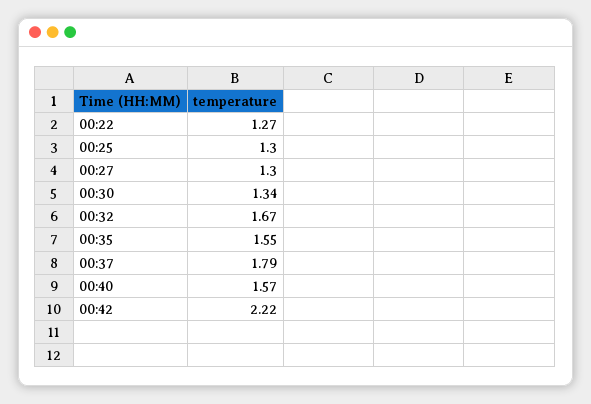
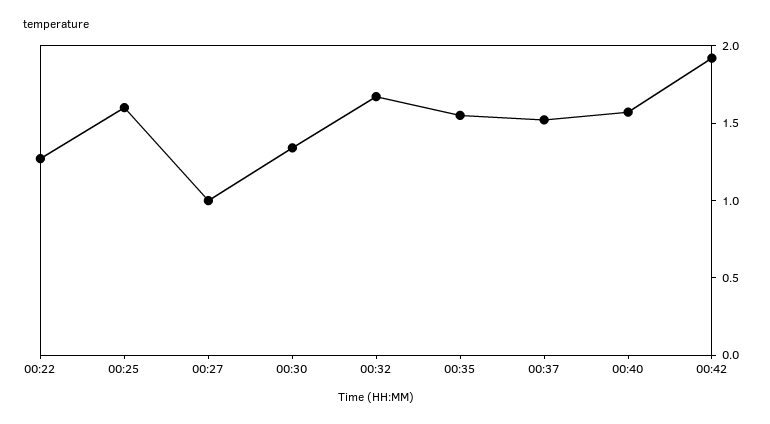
  {
    "00:22": 1.27,
-   "00:25": 1.3,
+   "00:25": 1.6,
-   "00:27": 1.3,
+   "00:27": 1,
    "00:30": 1.34,
    "00:32": 1.67,
    "00:35": 1.55,
-   "00:37": 1.79,
+   "00:37": 1.5,
    "00:40": 1.57,
-   "00:42": 2.22
+   "00:42": 1.9
  }

